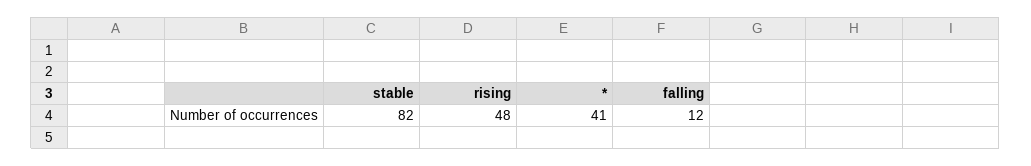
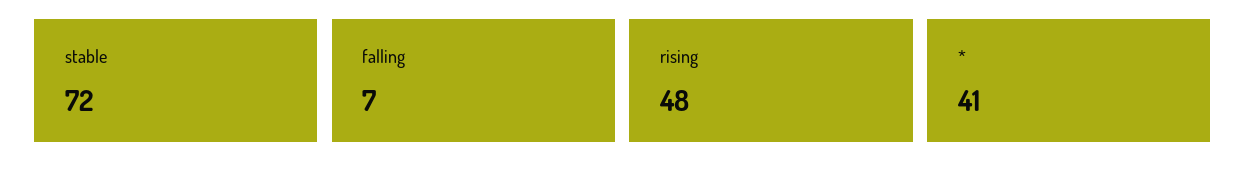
  {
-   "stable": 82,
+   "stable": 72,
    "rising": 48,
    "*": 41,
-   "falling": 12
+   "falling": 7
  }

